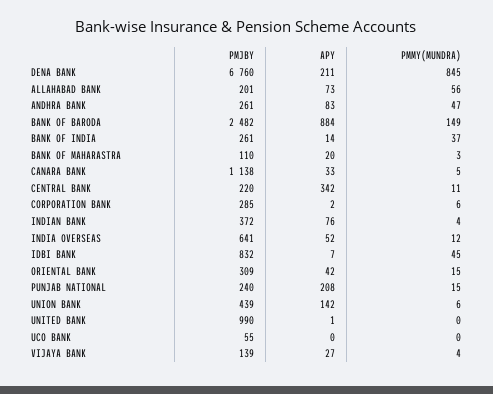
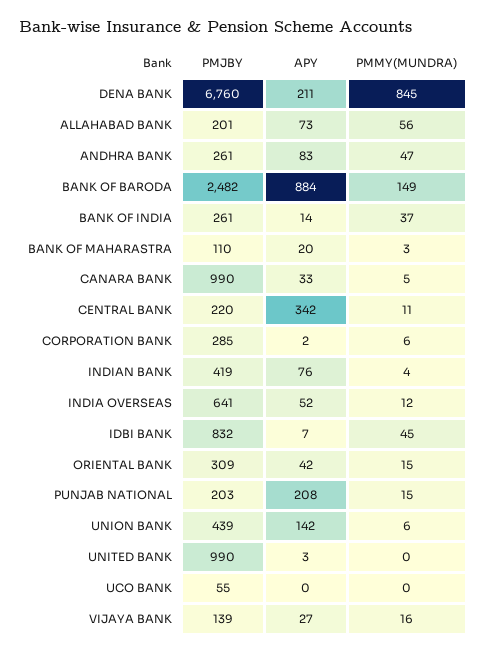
  {
    "PMJBY": {
      "DENA BANK": 6760,
      "ALLAHABAD BANK": 201,
      "ANDHRA BANK": 261,
      "BANK OF BARODA": 2482,
      "BANK OF INDIA": 261,
      "BANK OF MAHARASTRA": 110,
-     "CANARA BANK": 1138,
+     "CANARA BANK": 990,
      "CENTRAL BANK": 220,
      "CORPORATION BANK": 285,
-     "INDIAN BANK": 372,
+     "INDIAN BANK": 419,
      "INDIA OVERSEAS": 641,
      "IDBI BANK": 832,
      "ORIENTAL BANK": 309,
-     "PUNJAB NATIONAL": 240,
+     "PUNJAB NATIONAL": 203,
      "UNION BANK": 439,
      "UNITED BANK": 990,
      "UCO BANK": 55,
      "VIJAYA BANK": 139
    },
    "APY": {
      "DENA BANK": 211,
      "ALLAHABAD BANK": 73,
      "ANDHRA BANK": 83,
      "BANK OF BARODA": 884,
      "BANK OF INDIA": 14,
      "BANK OF MAHARASTRA": 20,
      "CANARA BANK": 33,
      "CENTRAL BANK": 342,
      "CORPORATION BANK": 2,
      "INDIAN BANK": 76,
      "INDIA OVERSEAS": 52,
      "IDBI BANK": 7,
      "ORIENTAL BANK": 42,
      "PUNJAB NATIONAL": 208,
      "UNION BANK": 142,
-     "UNITED BANK": 1,
+     "UNITED BANK": 3,
      "UCO BANK": 0,
      "VIJAYA BANK": 27
    },
    "PMMY(MUNDRA)": {
      "DENA BANK": 845,
      "ALLAHABAD BANK": 56,
      "ANDHRA BANK": 47,
      "BANK OF BARODA": 149,
      "BANK OF INDIA": 37,
      "BANK OF MAHARASTRA": 3,
      "CANARA BANK": 5,
      "CENTRAL BANK": 11,
      "CORPORATION BANK": 6,
      "INDIAN BANK": 4,
      "INDIA OVERSEAS": 12,
      "IDBI BANK": 45,
      "ORIENTAL BANK": 15,
      "PUNJAB NATIONAL": 15,
      "UNION BANK": 6,
      "UNITED BANK": 0,
      "UCO BANK": 0,
-     "VIJAYA BANK": 4
+     "VIJAYA BANK": 16
    }
  }

